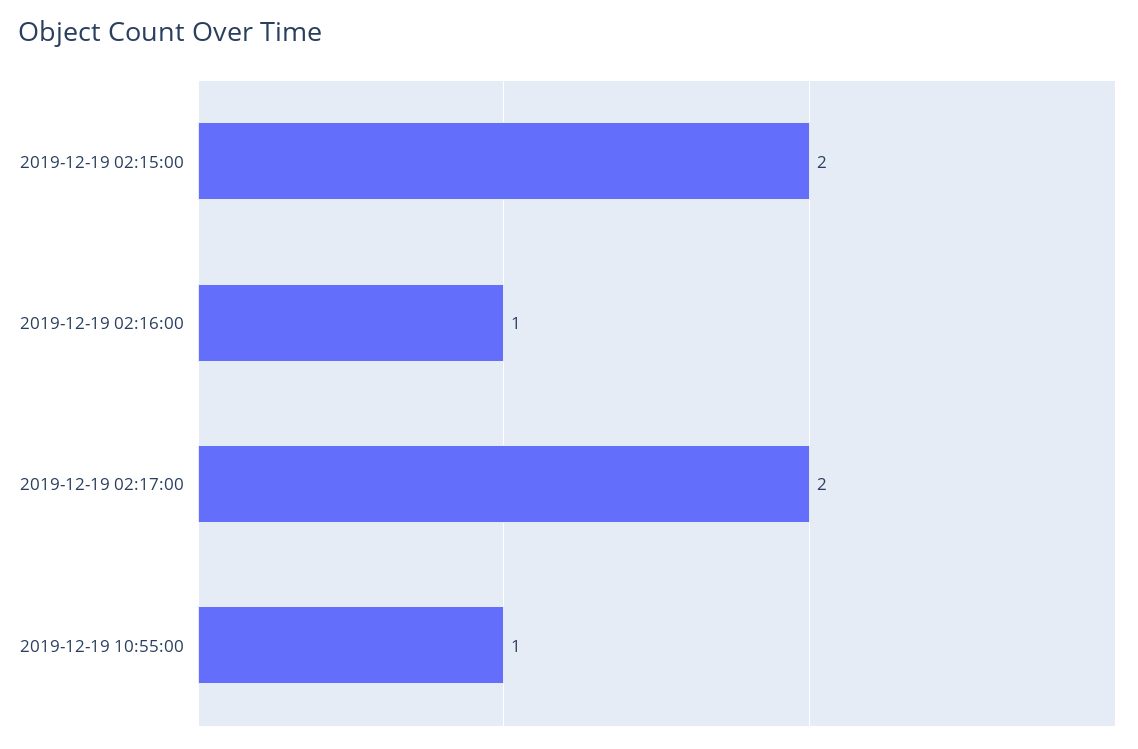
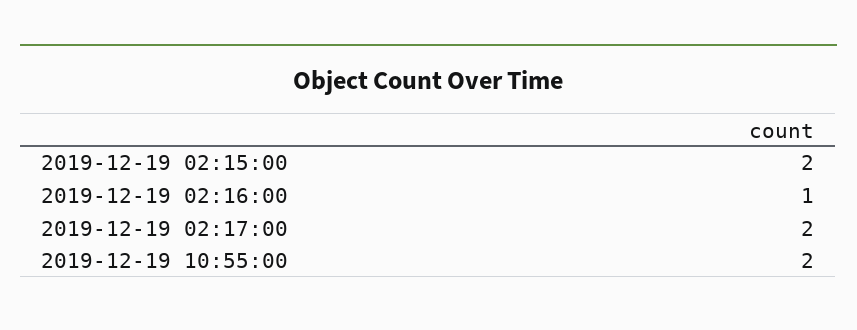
  {
    "2019-12-19 02:15:00": 2,
    "2019-12-19 02:16:00": 1,
    "2019-12-19 02:17:00": 2,
-   "2019-12-19 10:55:00": 1
+   "2019-12-19 10:55:00": 2
  }

